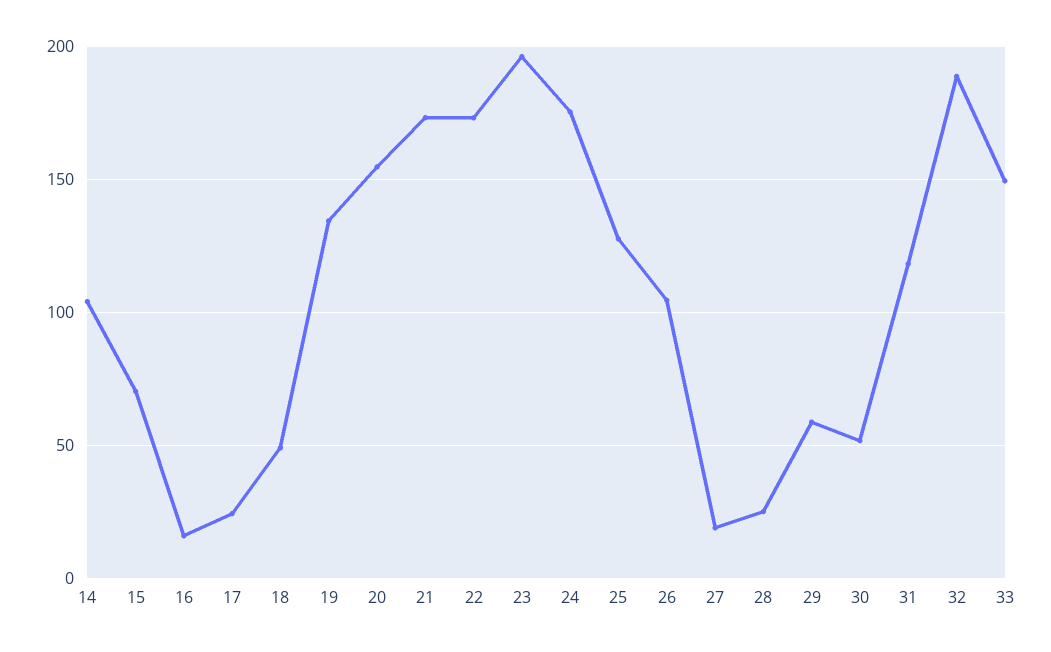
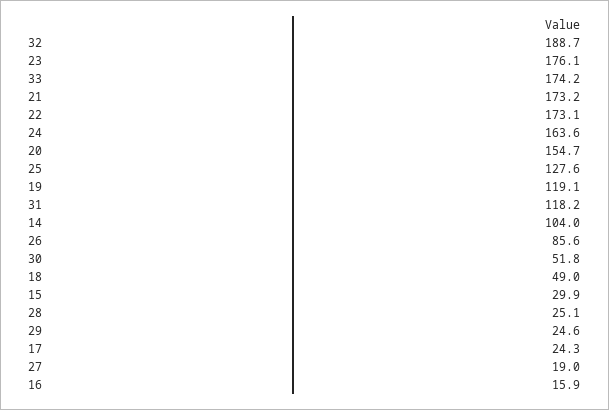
  {
    "14": 104,
-   "15": 70,
+   "15": 29.9,
    "16": 15.9,
    "17": 24.3,
    "18": 49,
-   "19": 135,
+   "19": 119.1,
    "20": 154.7,
    "21": 173.2,
    "22": 173.1,
-   "23": 195,
+   "23": 176.1,
-   "24": 175,
+   "24": 163.6,
    "25": 127.6,
-   "26": 105,
+   "26": 85.6,
    "27": 19,
    "28": 25.1,
-   "29": 60,
+   "29": 24.6,
    "30": 51.8,
    "31": 118.2,
    "32": 188.7,
-   "33": 150
+   "33": 174.2
  }

